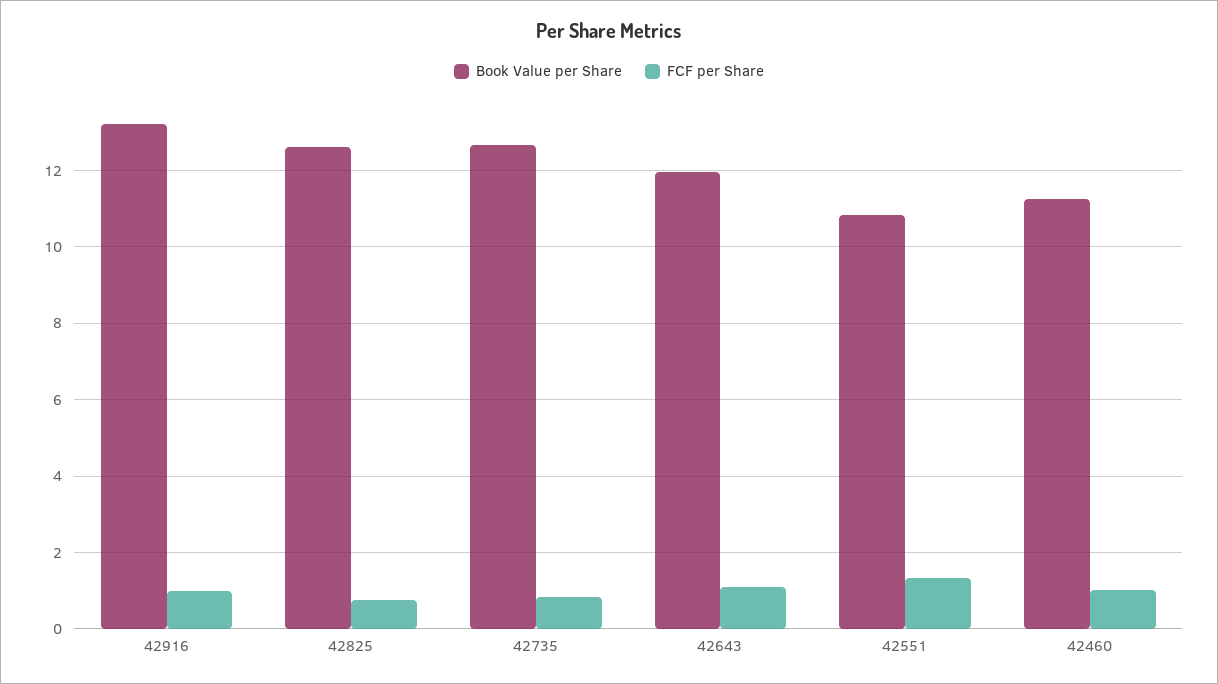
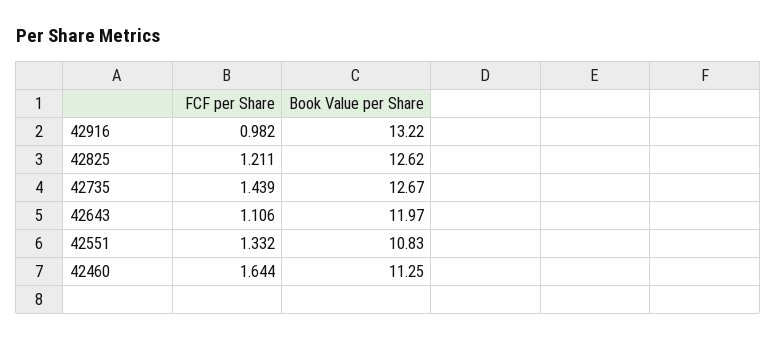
  {
    "Book Value per Share": {
      "42916": 13.22,
      "42825": 12.62,
      "42735": 12.67,
      "42643": 11.97,
      "42551": 10.83,
      "42460": 11.25
    },
    "FCF per Share": {
      "42916": 0.982,
-     "42825": 0.8,
+     "42825": 1.211,
-     "42735": 0.8,
+     "42735": 1.439,
      "42643": 1.106,
      "42551": 1.332,
-     "42460": 1
+     "42460": 1.644
    }
  }

